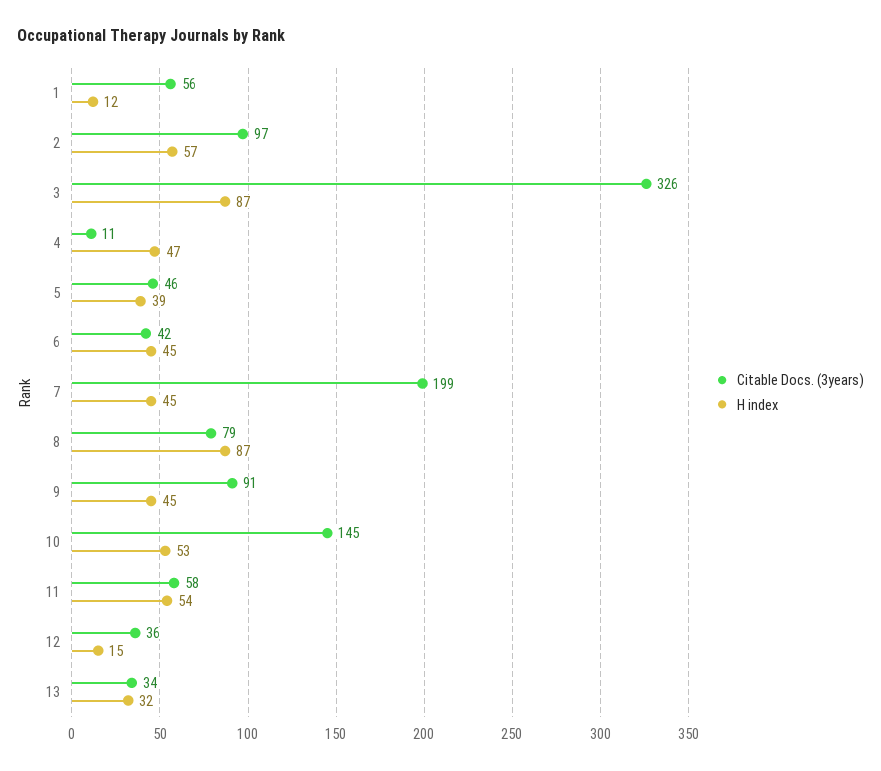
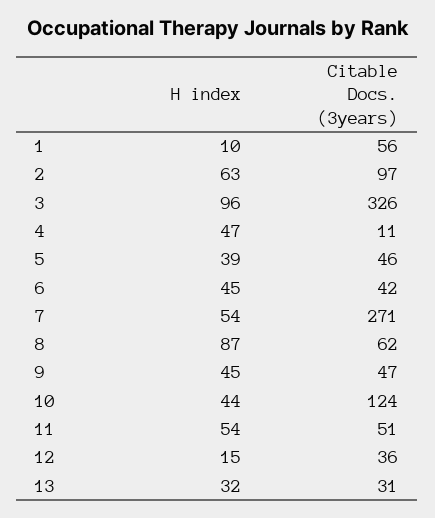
  {
    "Citable Docs. (3years)": {
      "1": 56,
      "2": 97,
      "3": 326,
      "4": 11,
      "5": 46,
      "6": 42,
-     "7": 199,
+     "7": 271,
-     "8": 79,
+     "8": 62,
-     "9": 91,
+     "9": 47,
-     "10": 145,
+     "10": 124,
-     "11": 58,
+     "11": 51,
      "12": 36,
-     "13": 34
+     "13": 31
    },
    "H index": {
-     "1": 12,
+     "1": 10,
-     "2": 57,
+     "2": 63,
-     "3": 87,
+     "3": 96,
      "4": 47,
      "5": 39,
      "6": 45,
-     "7": 45,
+     "7": 54,
      "8": 87,
      "9": 45,
-     "10": 53,
+     "10": 44,
      "11": 54,
      "12": 15,
      "13": 32
    }
  }

